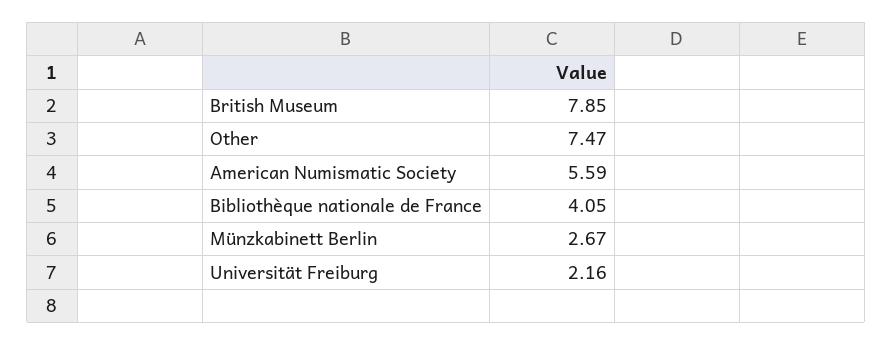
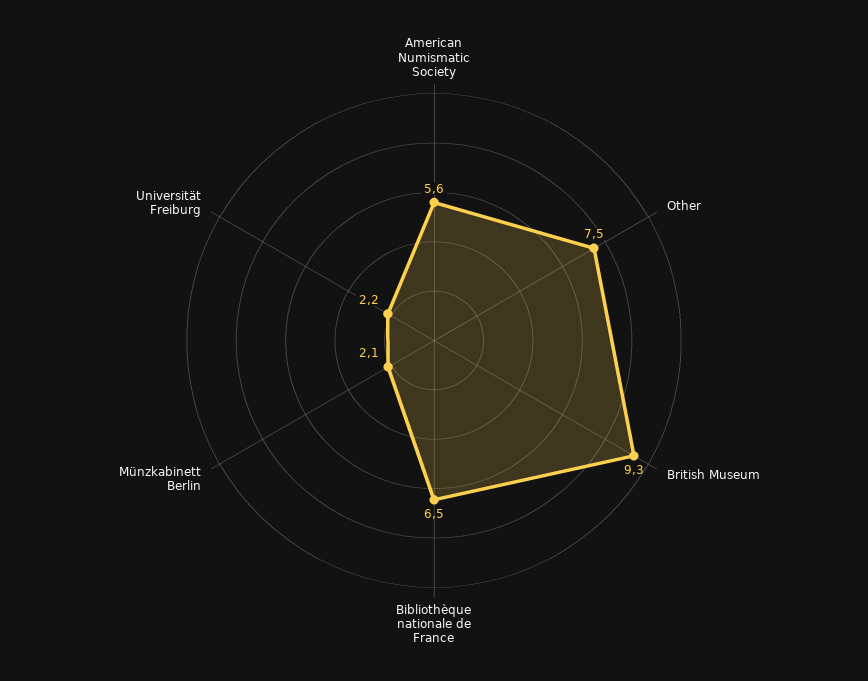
  {
-   "British Museum": 7.85,
+   "British Museum": 9.3,
    "Other": 7.47,
    "American Numismatic Society": 5.59,
-   "Bibliothèque nationale de France": 4.05,
+   "Bibliothèque nationale de France": 6.5,
-   "Münzkabinett Berlin": 2.67,
+   "Münzkabinett Berlin": 2.1,
    "Universität Freiburg": 2.16
  }

